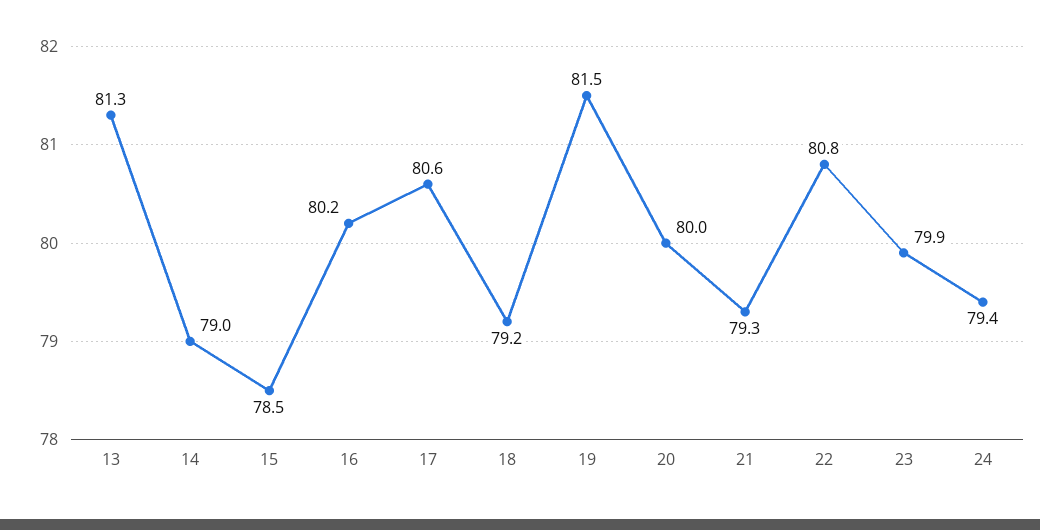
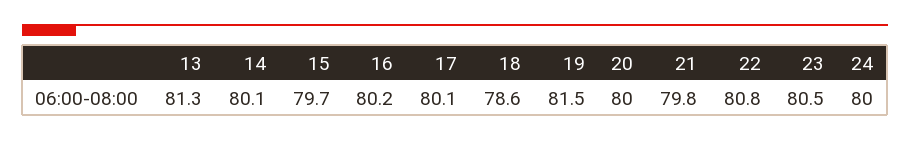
  {
    "13": 81.3,
-   "14": 79,
+   "14": 80.1,
-   "15": 78.5,
+   "15": 79.7,
    "16": 80.2,
-   "17": 80.6,
+   "17": 80.1,
-   "18": 79.2,
+   "18": 78.6,
    "19": 81.5,
    "20": 80,
-   "21": 79.3,
+   "21": 79.8,
    "22": 80.8,
-   "23": 79.9,
+   "23": 80.5,
-   "24": 79.4
+   "24": 80
  }

